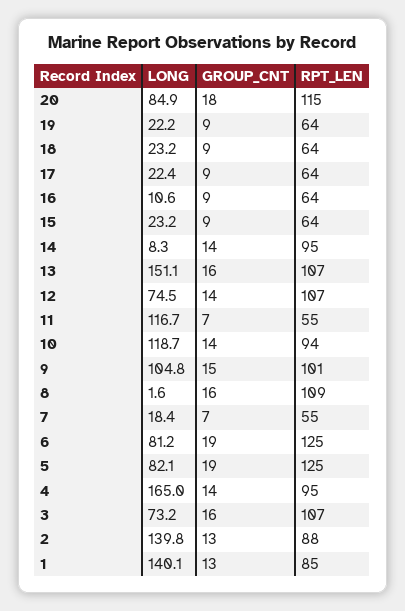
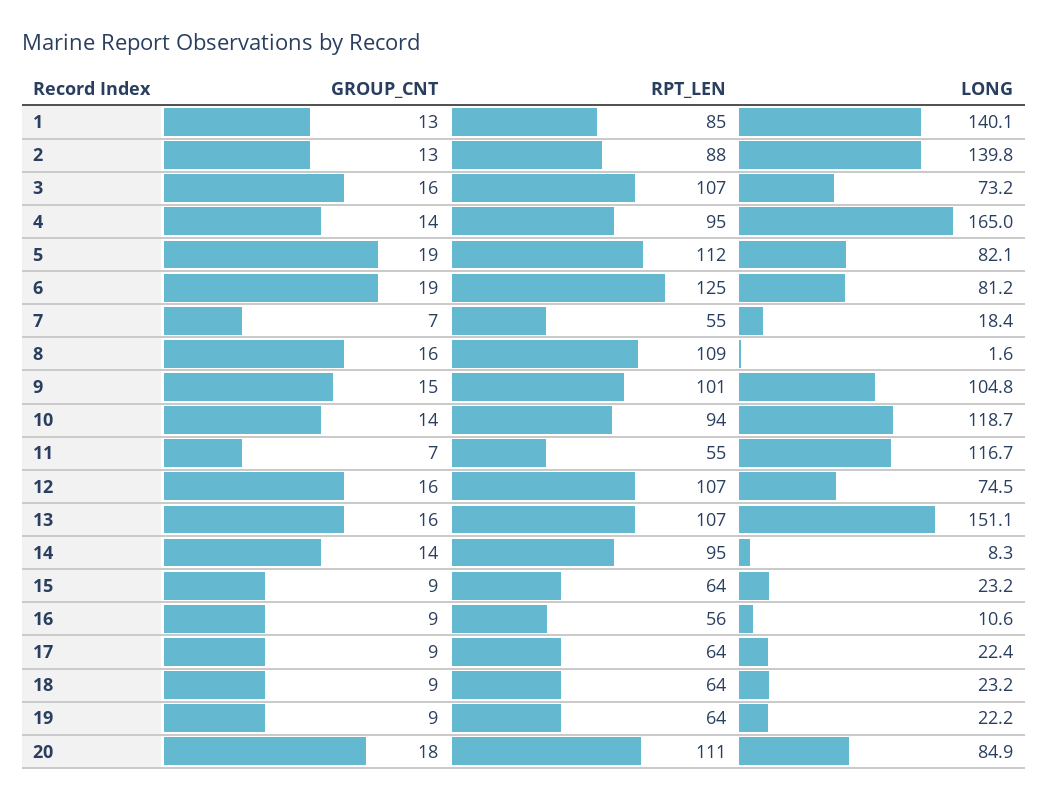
  {
    "LONG": {
      "20": 84.9,
      "19": 22.2,
      "18": 23.2,
      "17": 22.4,
      "16": 10.6,
      "15": 23.2,
      "14": 8.3,
      "13": 151.1,
      "12": 74.5,
      "11": 116.7,
      "10": 118.7,
      "9": 104.8,
      "8": 1.6,
      "7": 18.4,
      "6": 81.2,
      "5": 82.1,
      "4": 165,
      "3": 73.2,
      "2": 139.8,
      "1": 140.1
    },
    "GROUP_CNT": {
      "20": 18,
      "19": 9,
      "18": 9,
      "17": 9,
      "16": 9,
      "15": 9,
      "14": 14,
      "13": 16,
-     "12": 14,
+     "12": 16,
      "11": 7,
      "10": 14,
      "9": 15,
      "8": 16,
      "7": 7,
      "6": 19,
      "5": 19,
      "4": 14,
      "3": 16,
      "2": 13,
      "1": 13
    },
    "RPT_LEN": {
-     "20": 115,
+     "20": 111,
      "19": 64,
      "18": 64,
      "17": 64,
-     "16": 64,
+     "16": 56,
      "15": 64,
      "14": 95,
      "13": 107,
      "12": 107,
      "11": 55,
      "10": 94,
      "9": 101,
      "8": 109,
      "7": 55,
      "6": 125,
-     "5": 125,
+     "5": 112,
      "4": 95,
      "3": 107,
      "2": 88,
      "1": 85
    }
  }

